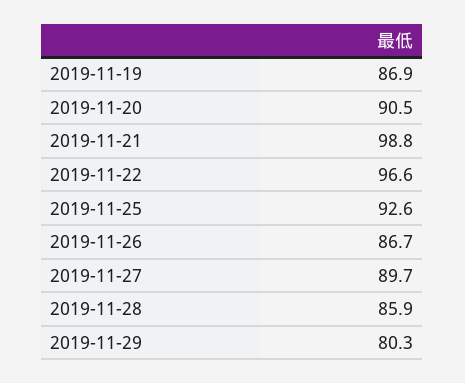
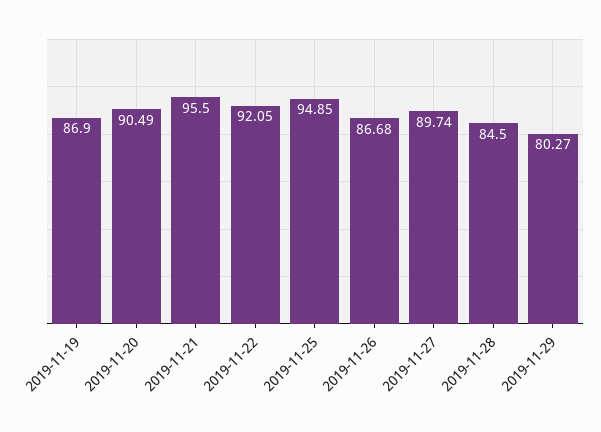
  {
    "2019-11-19": 86.9,
    "2019-11-20": 90.49,
-   "2019-11-21": 98.8,
+   "2019-11-21": 95.5,
-   "2019-11-22": 96.6,
+   "2019-11-22": 92.05,
-   "2019-11-25": 92.6,
+   "2019-11-25": 94.85,
    "2019-11-26": 86.68,
    "2019-11-27": 89.74,
-   "2019-11-28": 85.9,
+   "2019-11-28": 84.5,
    "2019-11-29": 80.27
  }

